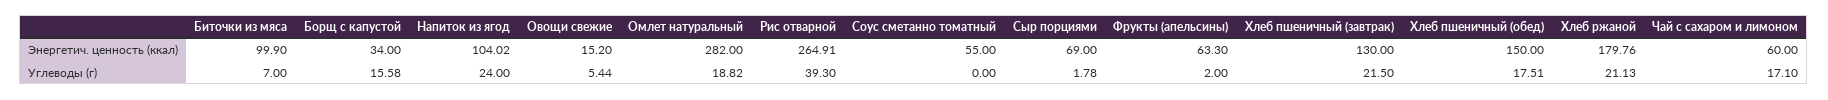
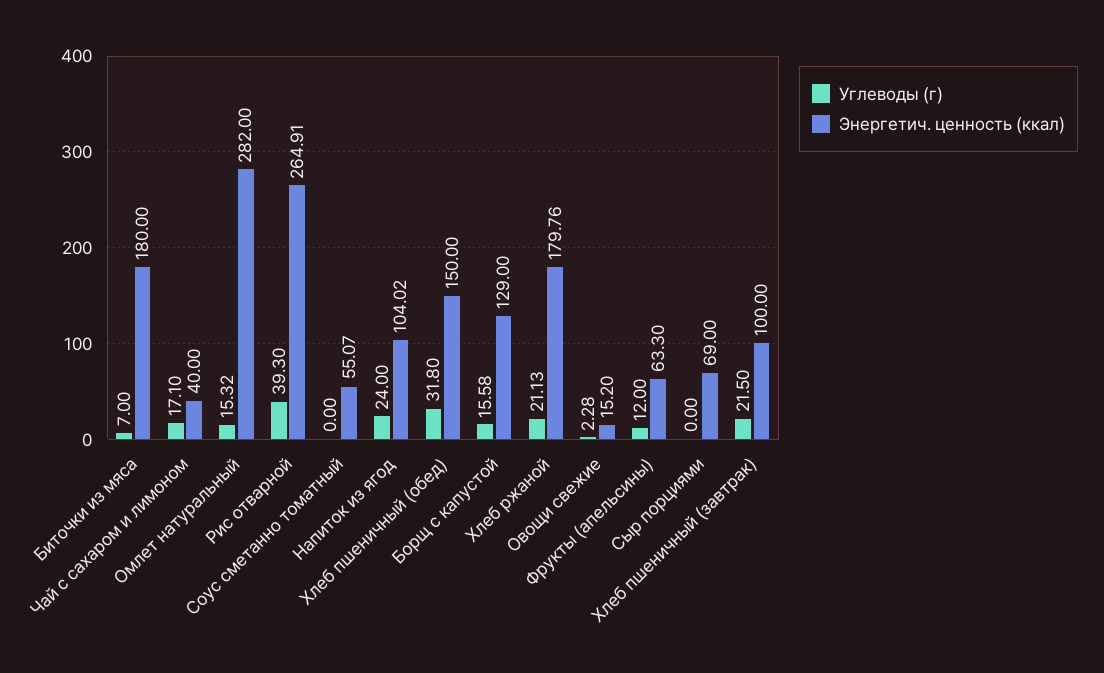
  {
    "Энергетич. ценность (ккал)": {
-     "Биточки из мяса": 99.9,
+     "Биточки из мяса": 180,
-     "Борщ с капустой": 34,
+     "Борщ с капустой": 129,
      "Напиток из ягод": 104.02,
      "Овощи свежие": 15.2,
      "Омлет натуральный": 282,
      "Рис отварной": 264.91,
-     "Соус сметанно томатный": 55,
+     "Соус сметанно томатный": 55.07,
      "Сыр порциями": 69,
      "Фрукты (апельсины)": 63.3,
-     "Хлеб пшеничный (завтрак)": 130,
+     "Хлеб пшеничный (завтрак)": 100,
      "Хлеб пшеничный (обед)": 150,
      "Хлеб ржаной": 179.76,
-     "Чай с сахаром и лимоном": 60
+     "Чай с сахаром и лимоном": 40
    },
    "Углеводы (г)": {
      "Биточки из мяса": 7,
      "Борщ с капустой": 15.58,
      "Напиток из ягод": 24,
-     "Овощи свежие": 5.44,
+     "Овощи свежие": 2.28,
-     "Омлет натуральный": 18.82,
+     "Омлет натуральный": 15.32,
      "Рис отварной": 39.3,
      "Соус сметанно томатный": 0,
-     "Сыр порциями": 1.78,
+     "Сыр порциями": 0,
-     "Фрукты (апельсины)": 2,
+     "Фрукты (апельсины)": 12,
      "Хлеб пшеничный (завтрак)": 21.5,
-     "Хлеб пшеничный (обед)": 17.51,
+     "Хлеб пшеничный (обед)": 31.8,
      "Хлеб ржаной": 21.13,
      "Чай с сахаром и лимоном": 17.1
    }
  }

